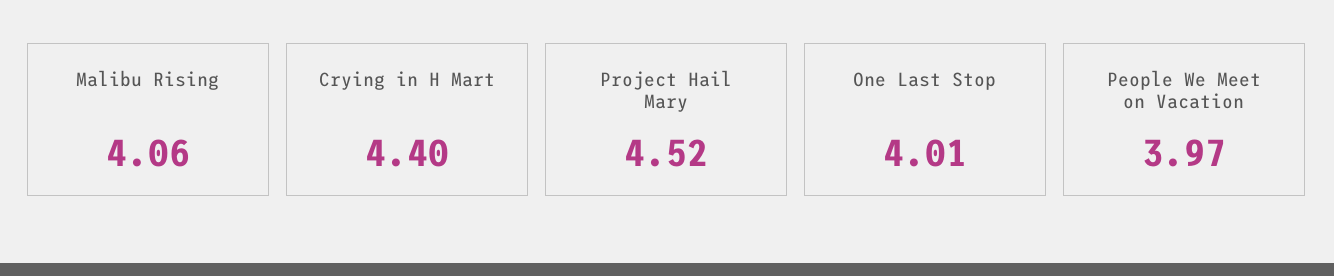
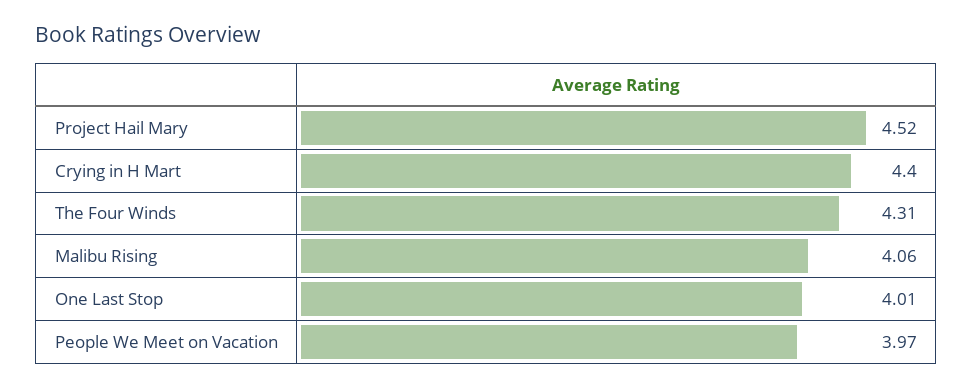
  {
    "Malibu Rising": 4.06,
    "Crying in H Mart": 4.4,
    "Project Hail Mary": 4.52,
    "One Last Stop": 4.01,
-   "People We Meet on Vacation": 3.97
+   "People We Meet on Vacation": 3.97,
+   "The Four Winds": 4.31
  }

